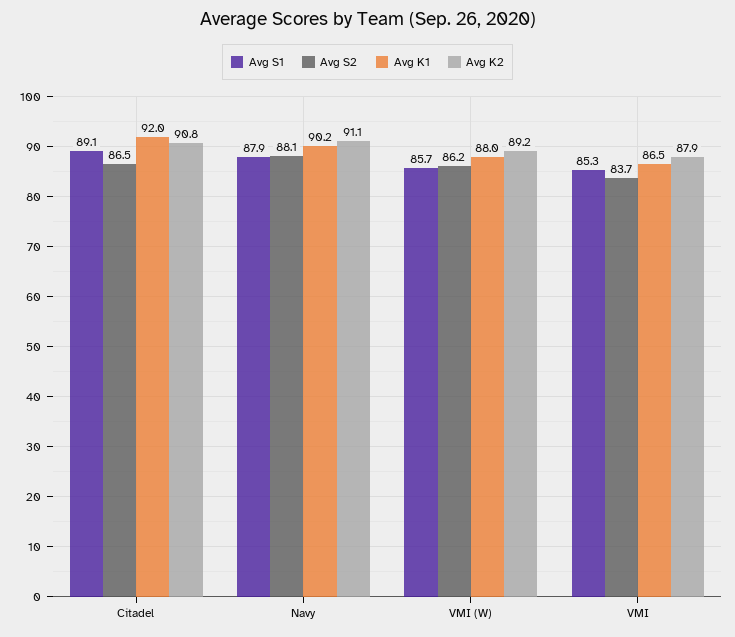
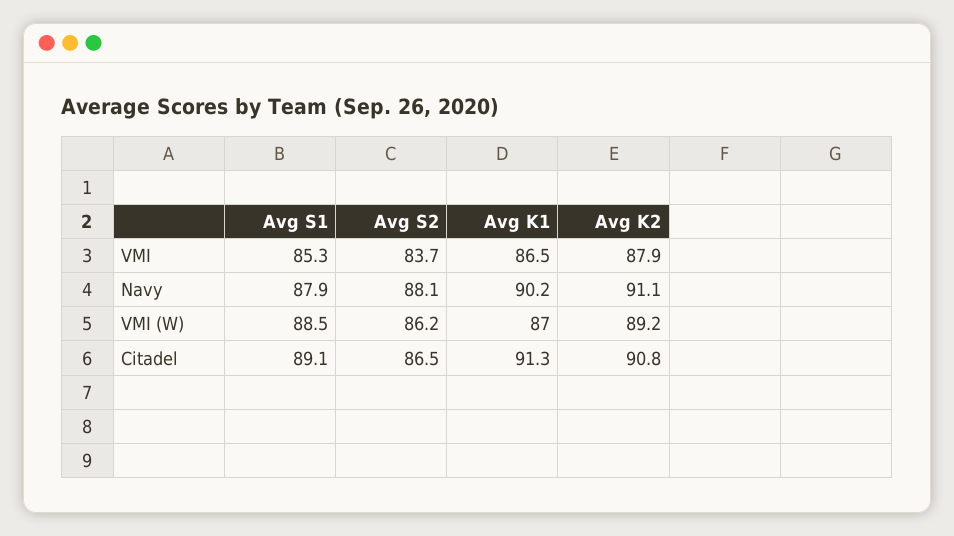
  {
    "Avg S1": {
      "Citadel": 89.1,
      "Navy": 87.9,
-     "VMI (W)": 85.7,
+     "VMI (W)": 88.5,
      "VMI": 85.3
    },
    "Avg S2": {
      "Citadel": 86.5,
      "Navy": 88.1,
      "VMI (W)": 86.2,
      "VMI": 83.7
    },
    "Avg K1": {
-     "Citadel": 92,
+     "Citadel": 91.3,
      "Navy": 90.2,
-     "VMI (W)": 88,
+     "VMI (W)": 87,
      "VMI": 86.5
    },
    "Avg K2": {
      "Citadel": 90.8,
      "Navy": 91.1,
      "VMI (W)": 89.2,
      "VMI": 87.9
    }
  }

